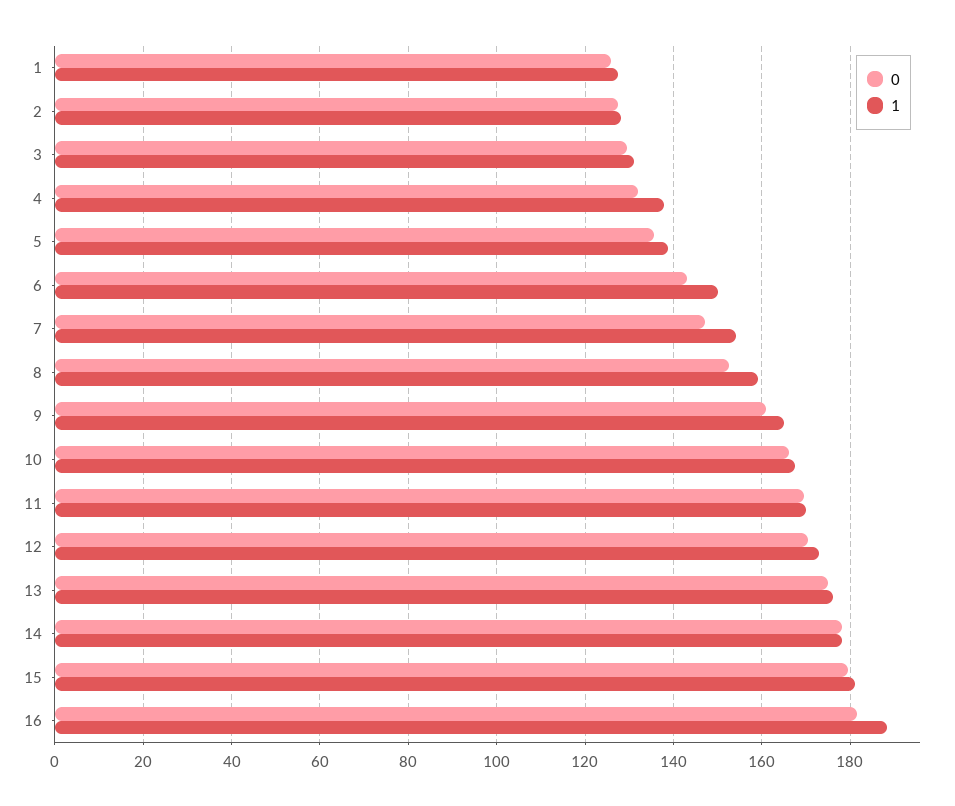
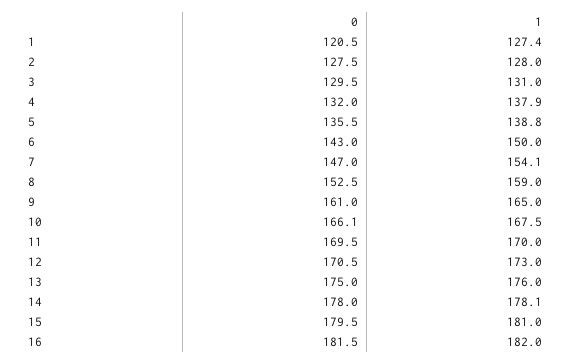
  {
    "0": {
-     "1": 126,
+     "1": 120.5,
      "2": 127.5,
      "3": 129.5,
      "4": 132,
      "5": 135.5,
      "6": 143,
      "7": 147,
      "8": 152.5,
      "9": 161,
      "10": 166.1,
      "11": 169.5,
      "12": 170.5,
      "13": 175,
      "14": 178,
      "15": 179.5,
      "16": 181.5
    },
    "1": {
      "1": 127.4,
      "2": 128,
      "3": 131,
      "4": 137.9,
      "5": 138.8,
      "6": 150,
      "7": 154.1,
      "8": 159,
      "9": 165,
      "10": 167.5,
      "11": 170,
      "12": 173,
      "13": 176,
      "14": 178.1,
      "15": 181,
-     "16": 188
+     "16": 182
    }
  }

